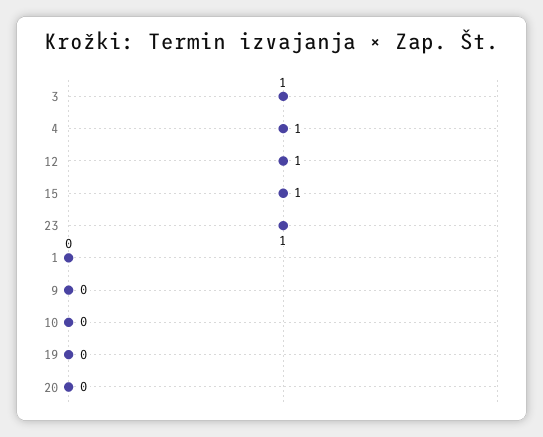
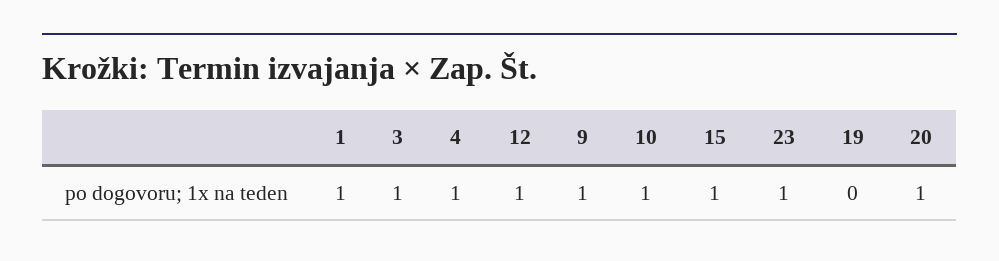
  {
    "3": 1,
    "4": 1,
    "12": 1,
    "15": 1,
    "23": 1,
-   "1": 0,
+   "1": 1,
-   "9": 0,
+   "9": 1,
-   "10": 0,
+   "10": 1,
    "19": 0,
-   "20": 0
+   "20": 1
  }

